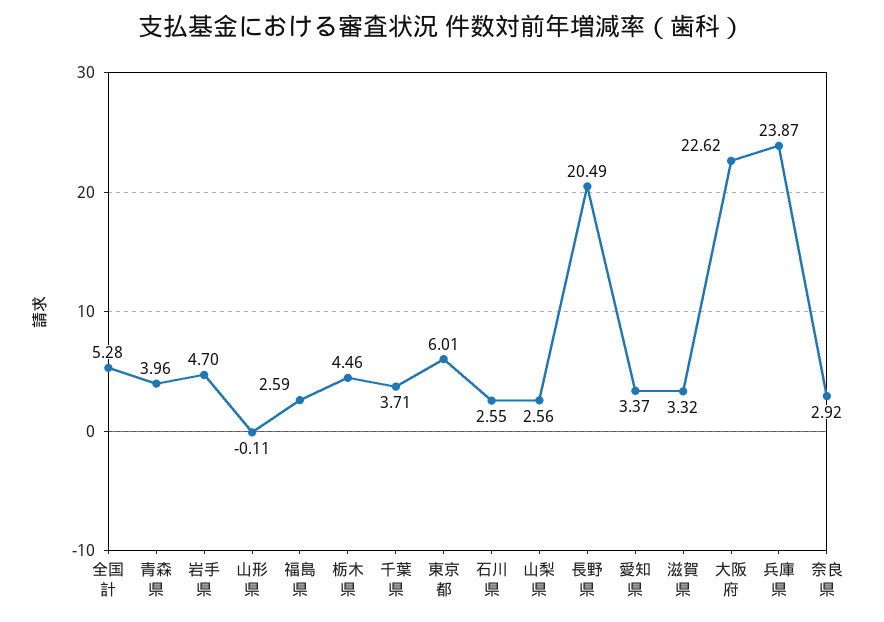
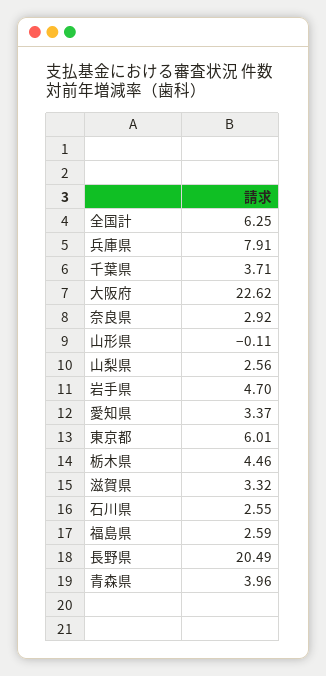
  {
-   "全国計": 5.28,
+   "全国計": 6.25,
    "青森県": 3.96,
    "岩手県": 4.7,
    "山形県": -0.11,
    "福島県": 2.59,
    "栃木県": 4.46,
    "千葉県": 3.71,
    "東京都": 6.01,
    "石川県": 2.55,
    "山梨県": 2.56,
    "長野県": 20.49,
    "愛知県": 3.37,
    "滋賀県": 3.32,
    "大阪府": 22.62,
-   "兵庫県": 23.87,
+   "兵庫県": 7.91,
    "奈良県": 2.92
  }

